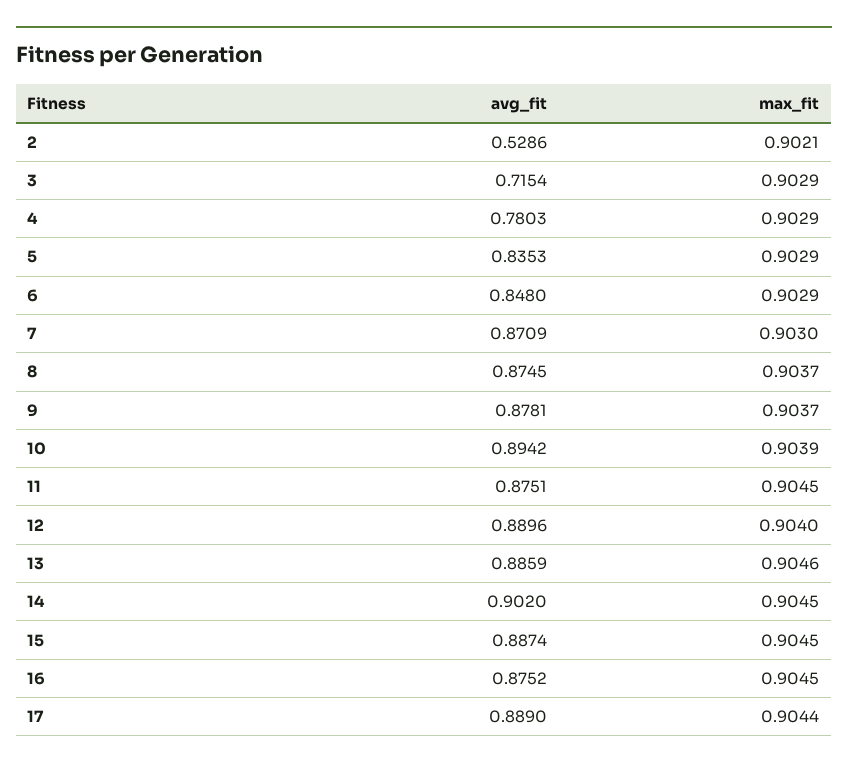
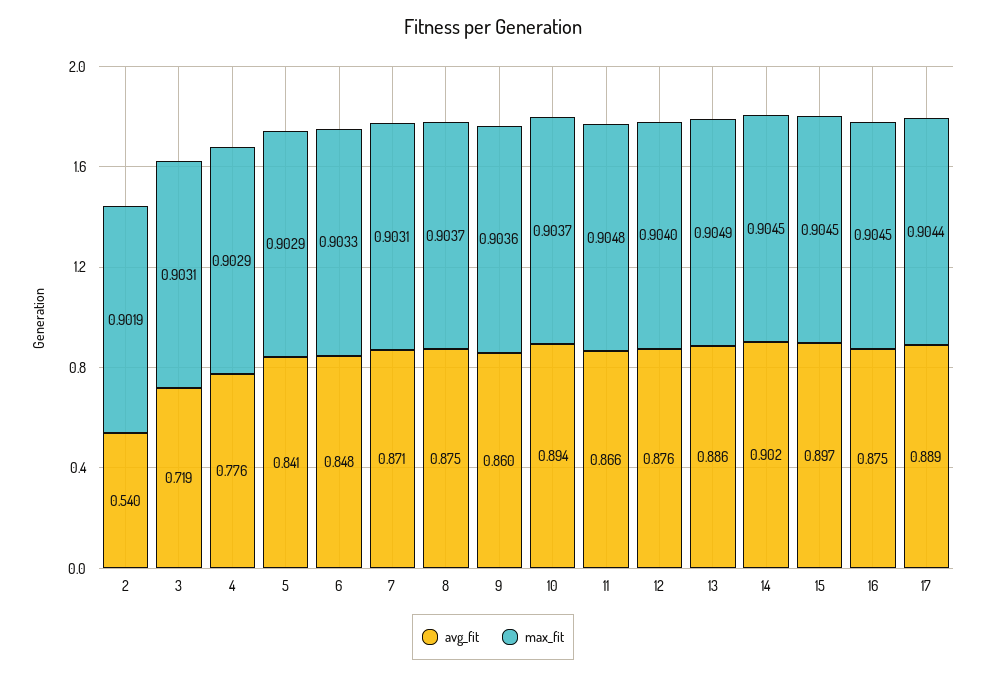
  {
    "avg_fit": {
-     "2": 0.5286,
+     "2": 0.54,
-     "3": 0.7154,
+     "3": 0.719,
-     "4": 0.7803,
+     "4": 0.776,
-     "5": 0.8353,
+     "5": 0.841,
      "6": 0.848,
      "7": 0.8709,
      "8": 0.8745,
-     "9": 0.8781,
+     "9": 0.86,
      "10": 0.8942,
-     "11": 0.8751,
+     "11": 0.866,
-     "12": 0.8896,
+     "12": 0.876,
      "13": 0.8859,
      "14": 0.902,
-     "15": 0.8874,
+     "15": 0.897,
      "16": 0.8752,
      "17": 0.889
    },
    "max_fit": {
-     "2": 0.9021,
+     "2": 0.9019,
-     "3": 0.9029,
+     "3": 0.9031,
      "4": 0.9029,
      "5": 0.9029,
-     "6": 0.9029,
+     "6": 0.9033,
-     "7": 0.903,
+     "7": 0.9031,
      "8": 0.9037,
-     "9": 0.9037,
+     "9": 0.9036,
-     "10": 0.9039,
+     "10": 0.9037,
-     "11": 0.9045,
+     "11": 0.9048,
      "12": 0.904,
-     "13": 0.9046,
+     "13": 0.9049,
      "14": 0.9045,
      "15": 0.9045,
      "16": 0.9045,
      "17": 0.9044
    }
  }

